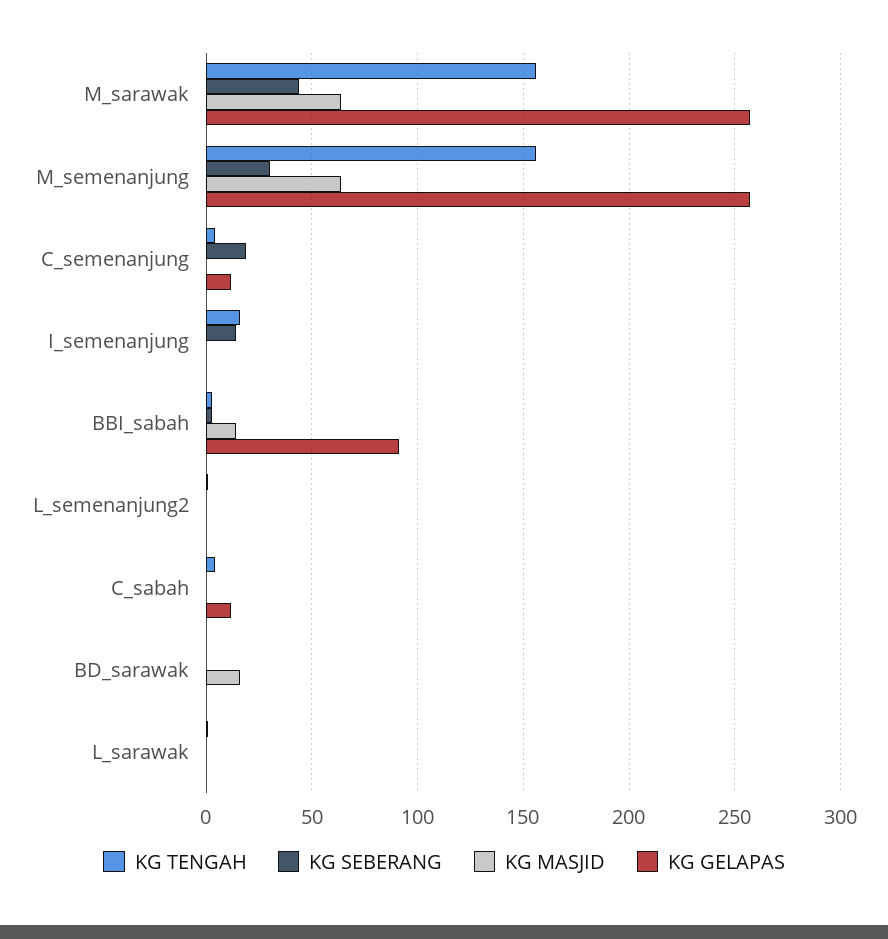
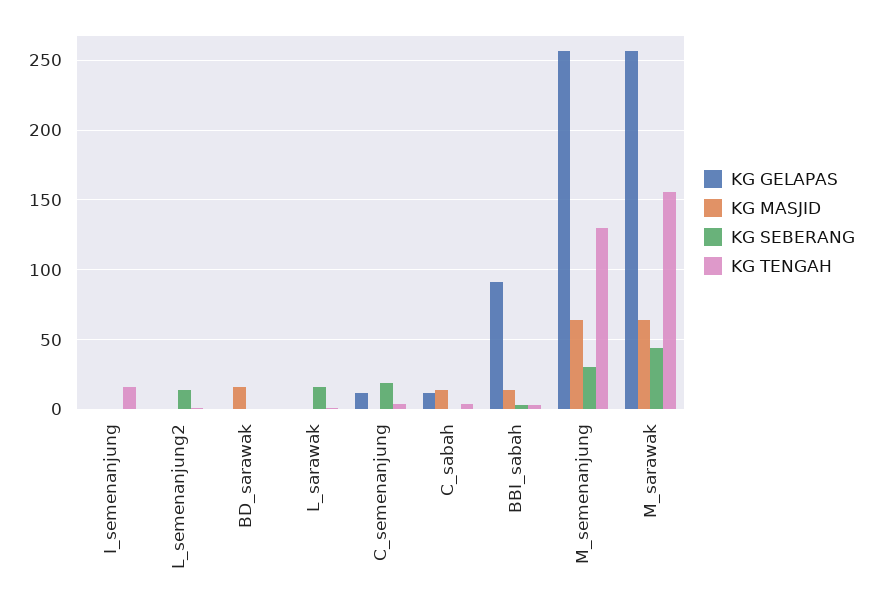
  {
    "KG TENGAH": {
      "M_sarawak": 155,
-     "M_semenanjung": 155,
+     "M_semenanjung": 130,
      "C_semenanjung": 5,
      "I_semenanjung": 15,
      "BBI_sabah": 5,
      "L_semenanjung2": 0,
      "C_sabah": 5,
      "BD_sarawak": 0,
      "L_sarawak": 0
    },
    "KG SEBERANG": {
      "M_sarawak": 45,
      "M_semenanjung": 30,
      "C_semenanjung": 20,
-     "I_semenanjung": 15,
+     "I_semenanjung": 0,
      "BBI_sabah": 5,
-     "L_semenanjung2": 0,
+     "L_semenanjung2": 15,
      "C_sabah": 0,
      "BD_sarawak": 0,
-     "L_sarawak": 0
+     "L_sarawak": 15
    },
    "KG MASJID": {
      "M_sarawak": 65,
      "M_semenanjung": 65,
      "C_semenanjung": 0,
      "I_semenanjung": 0,
      "BBI_sabah": 15,
      "L_semenanjung2": 0,
-     "C_sabah": 0,
+     "C_sabah": 15,
      "BD_sarawak": 15,
      "L_sarawak": 0
    },
    "KG GELAPAS": {
      "M_sarawak": 255,
      "M_semenanjung": 255,
      "C_semenanjung": 10,
      "I_semenanjung": 0,
      "BBI_sabah": 90,
      "L_semenanjung2": 0,
      "C_sabah": 10,
      "BD_sarawak": 0,
      "L_sarawak": 0
    }
  }

